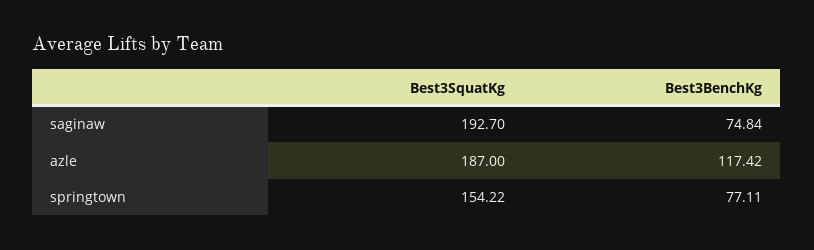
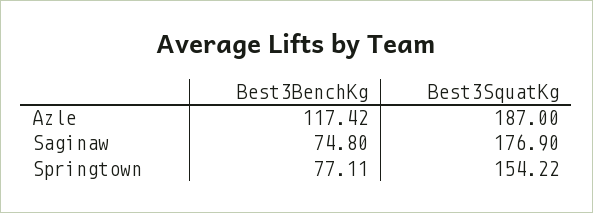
  {
    "Best3SquatKg": {
-     "saginaw": 192.7,
+     "saginaw": 176.9,
      "azle": 187,
      "springtown": 154.22
    },
    "Best3BenchKg": {
-     "saginaw": 74.84,
+     "saginaw": 74.8,
      "azle": 117.42,
      "springtown": 77.11
    }
  }

